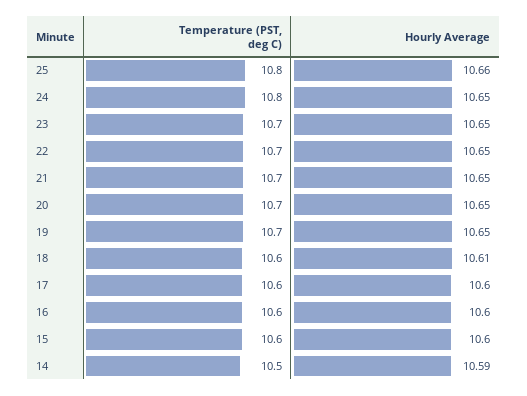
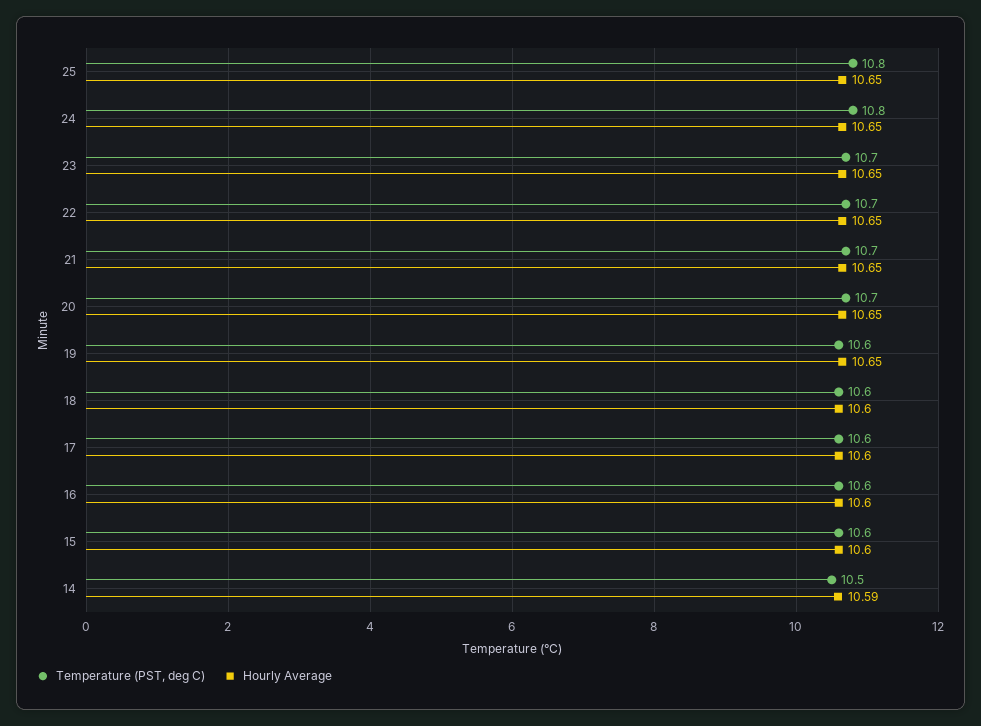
  {
    "Temperature (PST, deg C)": {
      "25": 10.8,
      "24": 10.8,
      "23": 10.7,
      "22": 10.7,
      "21": 10.7,
      "20": 10.7,
-     "19": 10.7,
+     "19": 10.6,
      "18": 10.6,
      "17": 10.6,
      "16": 10.6,
      "15": 10.6,
      "14": 10.5
    },
    "Hourly Average": {
-     "25": 10.66,
+     "25": 10.65,
      "24": 10.65,
      "23": 10.65,
      "22": 10.65,
      "21": 10.65,
      "20": 10.65,
      "19": 10.65,
-     "18": 10.61,
+     "18": 10.6,
      "17": 10.6,
      "16": 10.6,
      "15": 10.6,
      "14": 10.59
    }
  }

